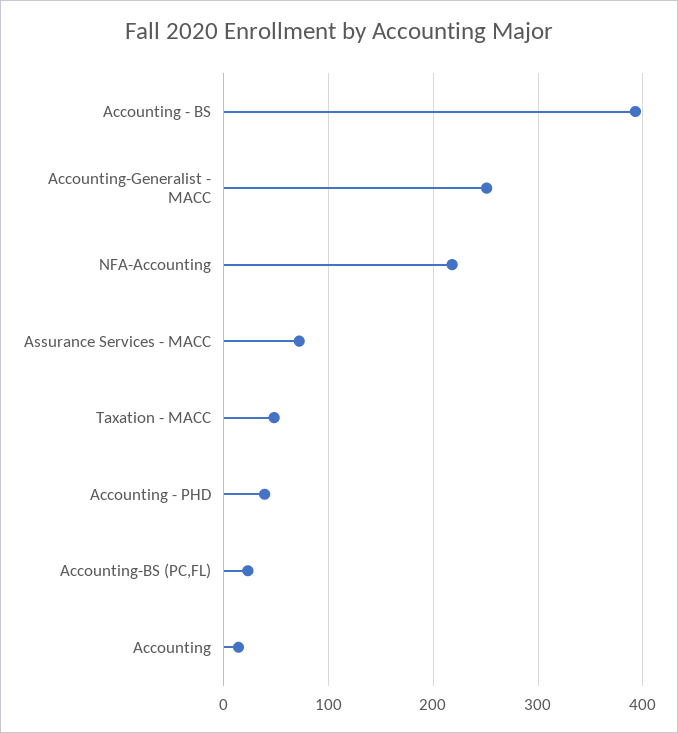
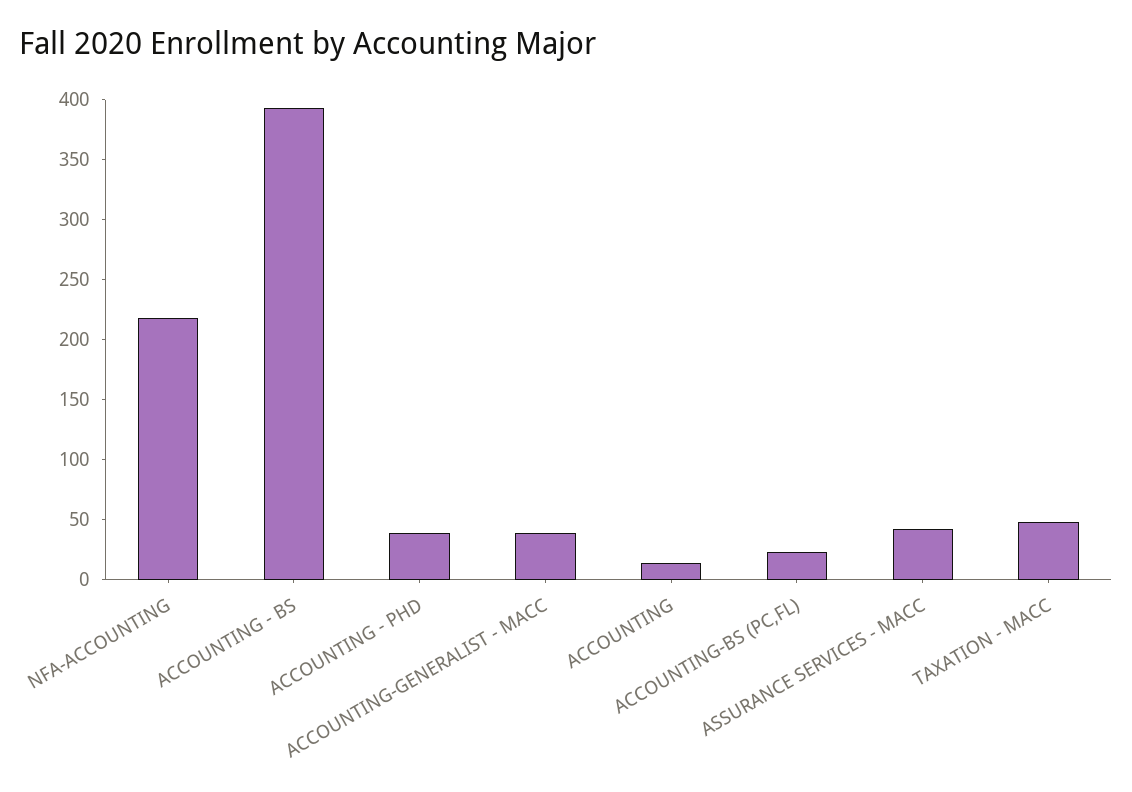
  {
    "Accounting - BS": 390,
-   "Accounting-Generalist - MACC": 250,
+   "Accounting-Generalist - MACC": 40,
    "NFA-Accounting": 220,
-   "Assurance Services - MACC": 70,
+   "Assurance Services - MACC": 40,
    "Taxation - MACC": 50,
    "Accounting - PHD": 40,
    "Accounting-BS (PC,FL)": 20,
    "Accounting": 10
  }

